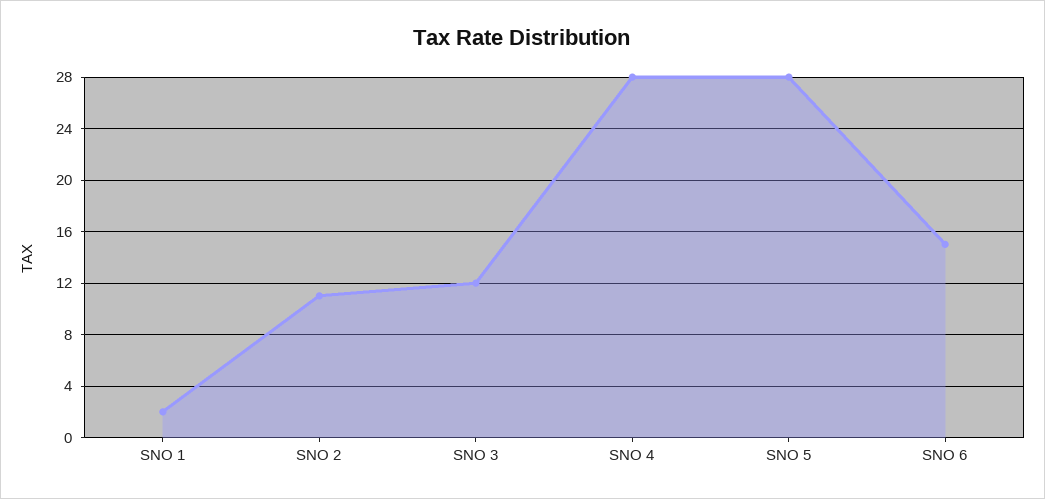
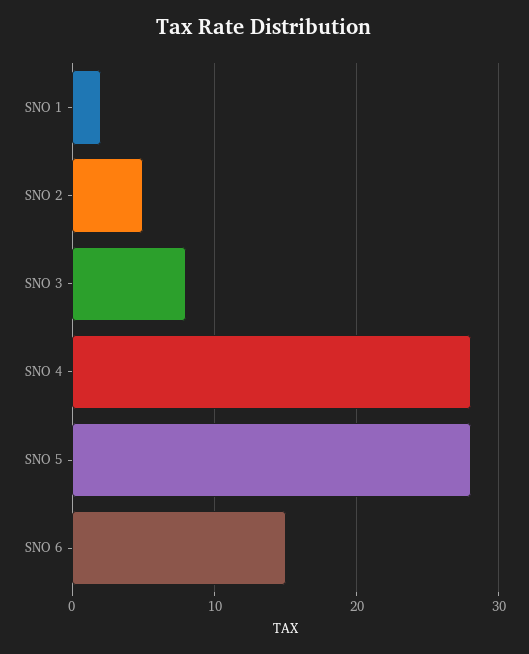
  {
    "SNO 1": 2,
-   "SNO 2": 11,
+   "SNO 2": 5,
-   "SNO 3": 12,
+   "SNO 3": 8,
    "SNO 4": 28,
    "SNO 5": 28,
    "SNO 6": 15
  }

